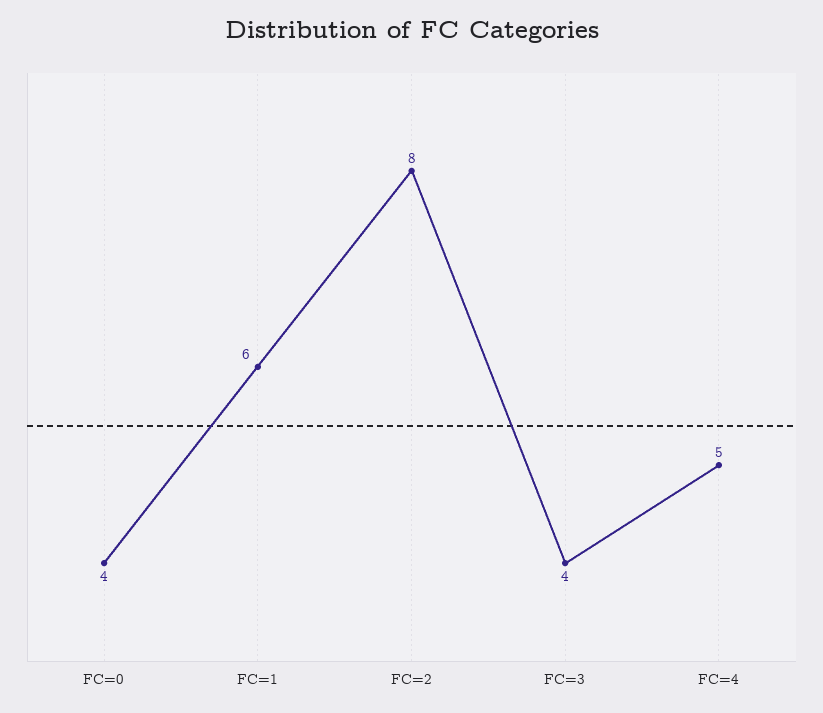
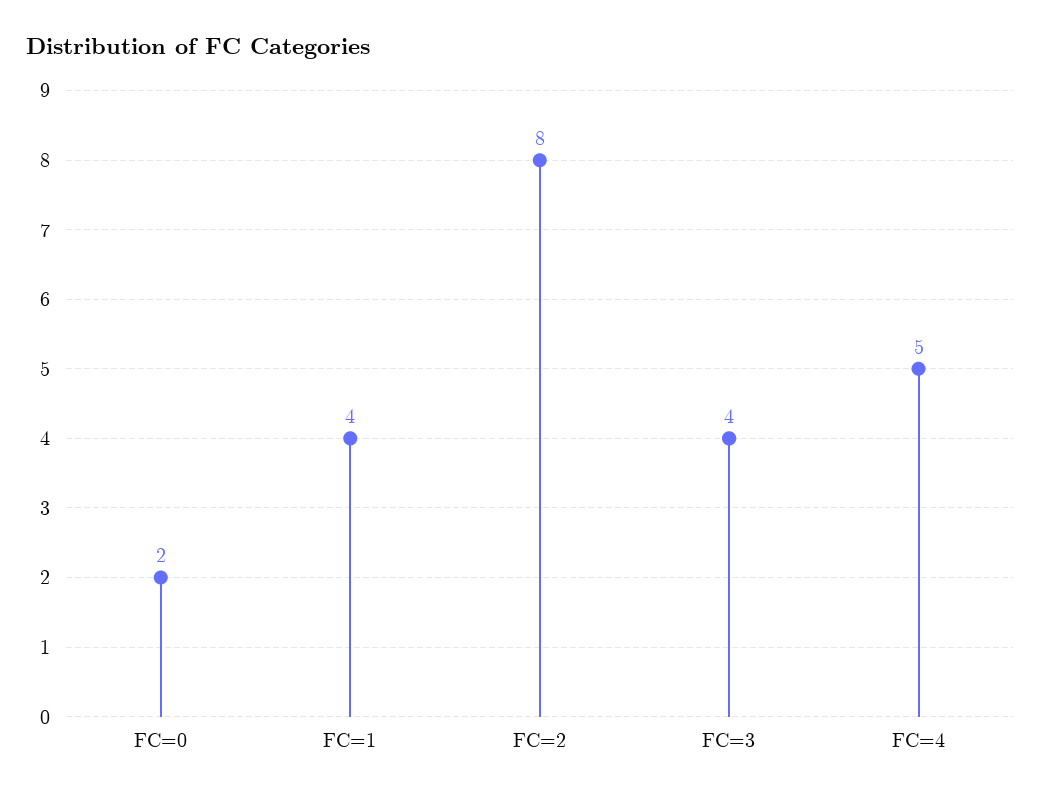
  {
-   "FC=0": 4,
+   "FC=0": 2,
-   "FC=1": 6,
+   "FC=1": 4,
    "FC=2": 8,
    "FC=3": 4,
    "FC=4": 5
  }

